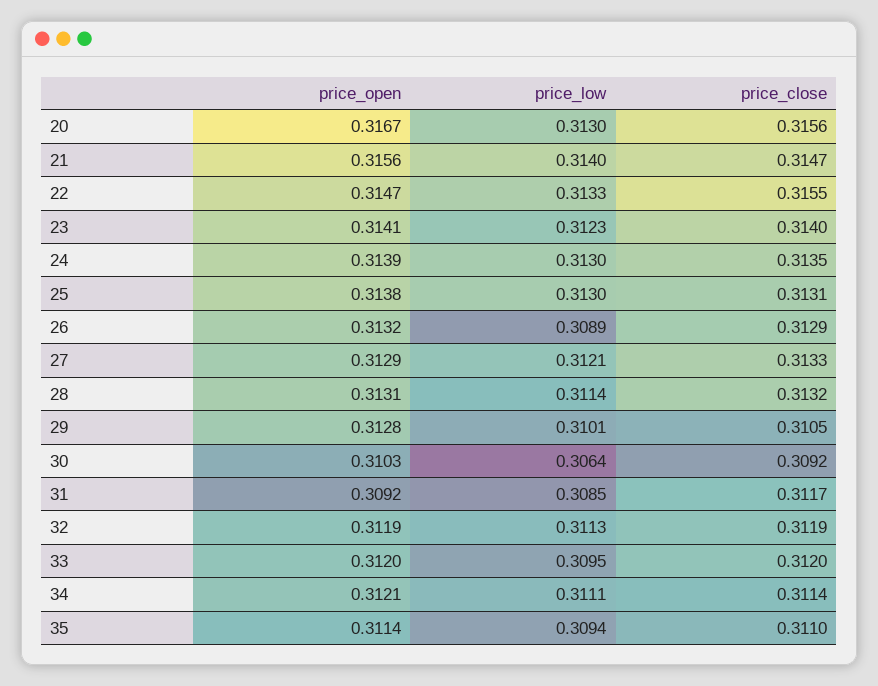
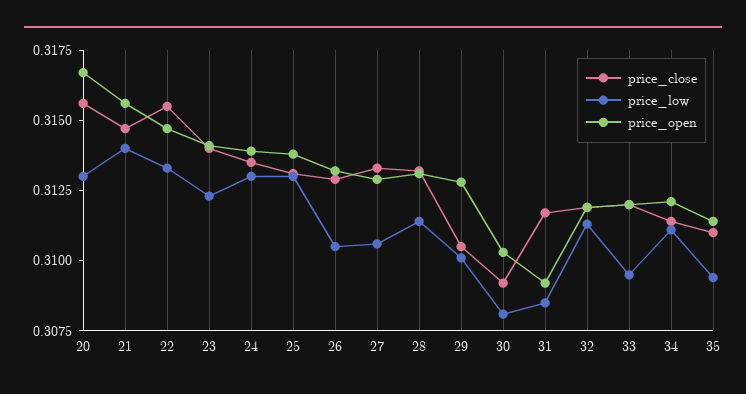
  {
    "price_open": {
      "20": 0.3167,
      "21": 0.3156,
      "22": 0.3147,
      "23": 0.3141,
      "24": 0.3139,
      "25": 0.3138,
      "26": 0.3132,
      "27": 0.3129,
      "28": 0.3131,
      "29": 0.3128,
      "30": 0.3103,
      "31": 0.3092,
      "32": 0.3119,
      "33": 0.312,
      "34": 0.3121,
      "35": 0.3114
    },
    "price_low": {
      "20": 0.313,
      "21": 0.314,
      "22": 0.3133,
      "23": 0.3123,
      "24": 0.313,
      "25": 0.313,
-     "26": 0.3089,
+     "26": 0.3105,
-     "27": 0.3121,
+     "27": 0.3105,
      "28": 0.3114,
      "29": 0.3101,
-     "30": 0.3064,
+     "30": 0.308,
      "31": 0.3085,
      "32": 0.3113,
      "33": 0.3095,
      "34": 0.3111,
      "35": 0.3094
    },
    "price_close": {
      "20": 0.3156,
      "21": 0.3147,
      "22": 0.3155,
      "23": 0.314,
      "24": 0.3135,
      "25": 0.3131,
      "26": 0.3129,
      "27": 0.3133,
      "28": 0.3132,
      "29": 0.3105,
      "30": 0.3092,
      "31": 0.3117,
      "32": 0.3119,
      "33": 0.312,
      "34": 0.3114,
      "35": 0.311
    }
  }

